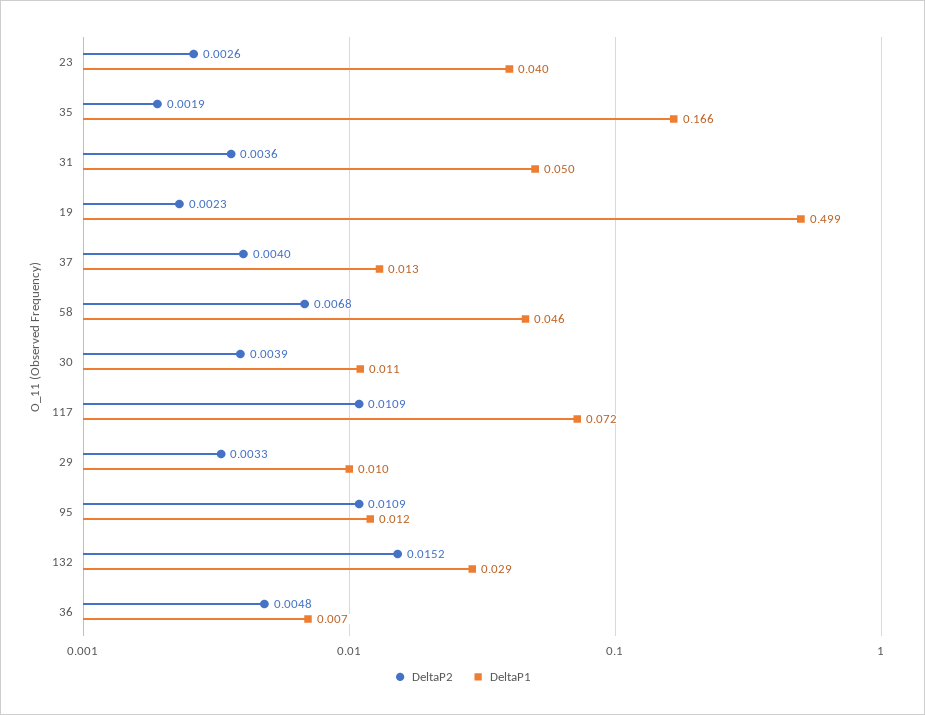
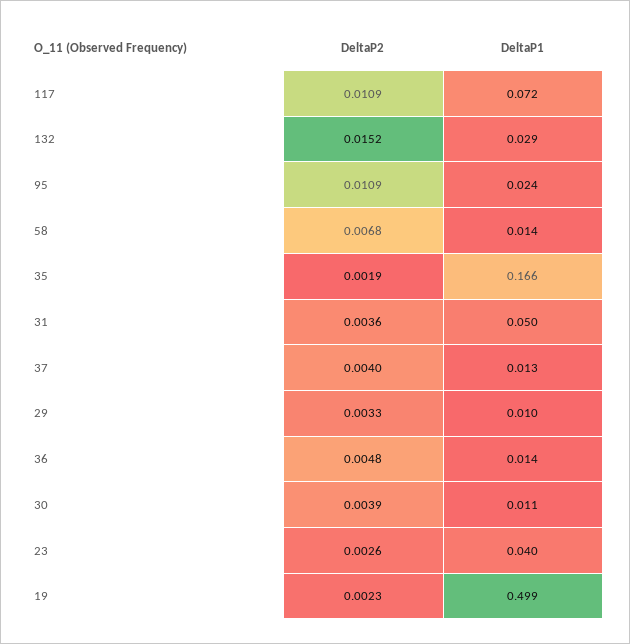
  {
    "DeltaP2": {
      "23": 0.0026,
      "35": 0.0019,
      "31": 0.0036,
      "19": 0.0023,
      "37": 0.004,
      "58": 0.0068,
      "30": 0.0039,
      "117": 0.0109,
      "29": 0.0033,
      "95": 0.0109,
      "132": 0.0152,
      "36": 0.0048
    },
    "DeltaP1": {
      "23": 0.04,
      "35": 0.166,
      "31": 0.05,
      "19": 0.499,
      "37": 0.013,
-     "58": 0.046,
+     "58": 0.014,
      "30": 0.011,
      "117": 0.072,
      "29": 0.01,
-     "95": 0.012,
+     "95": 0.024,
      "132": 0.029,
-     "36": 0.007
+     "36": 0.014
    }
  }

